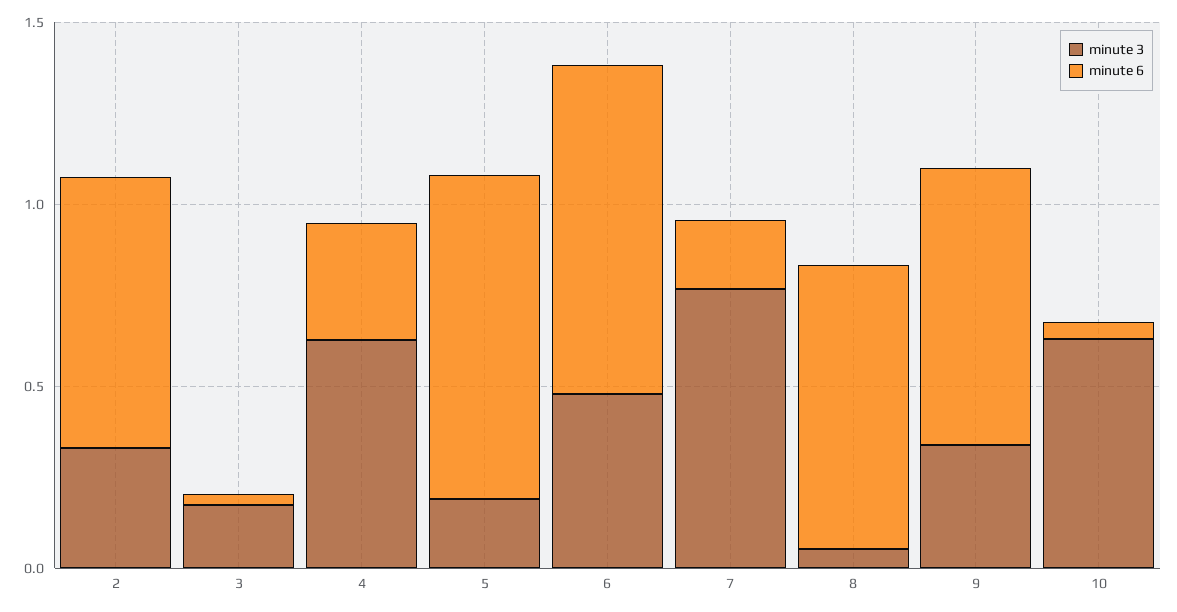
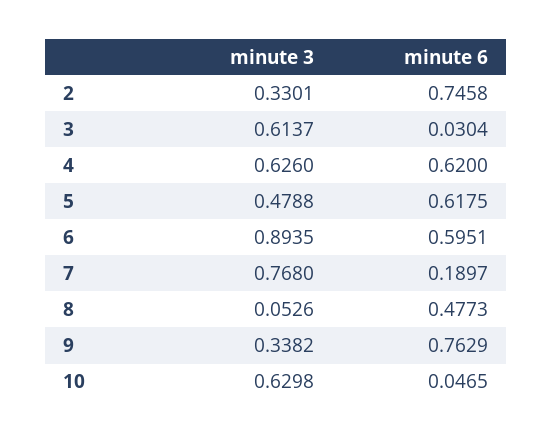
  {
    "minute 3": {
      "2": 0.3301,
-     "3": 0.2,
+     "3": 0.6137,
      "4": 0.626,
-     "5": 0.2,
+     "5": 0.4788,
-     "6": 0.5,
+     "6": 0.8935,
      "7": 0.768,
      "8": 0.0526,
      "9": 0.3382,
      "10": 0.6298
    },
    "minute 6": {
      "2": 0.7458,
      "3": 0.0304,
-     "4": 0.3,
+     "4": 0.62,
-     "5": 0.9,
+     "5": 0.6175,
-     "6": 0.9,
+     "6": 0.5951,
      "7": 0.1897,
-     "8": 0.8,
+     "8": 0.4773,
      "9": 0.7629,
      "10": 0.0465
    }
  }

